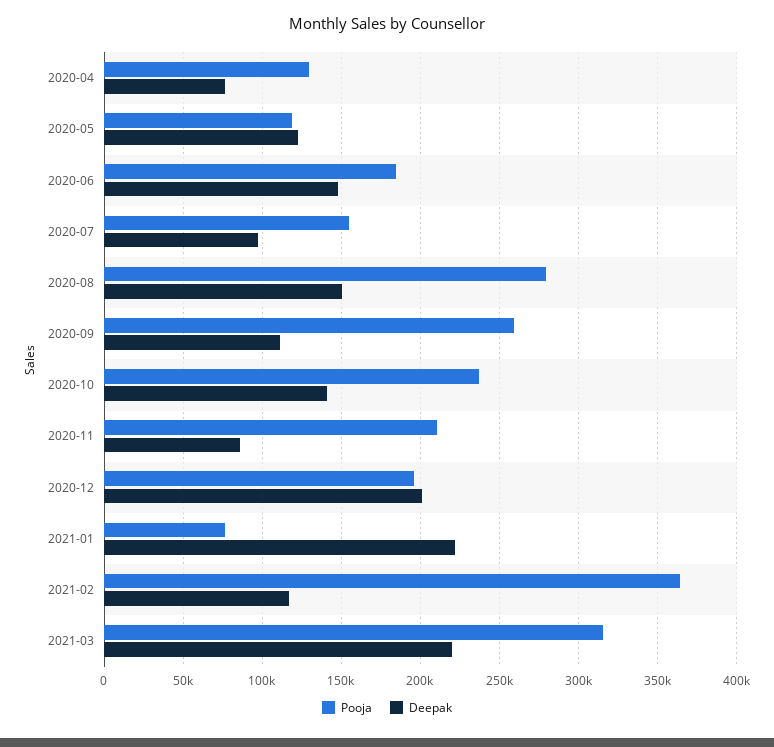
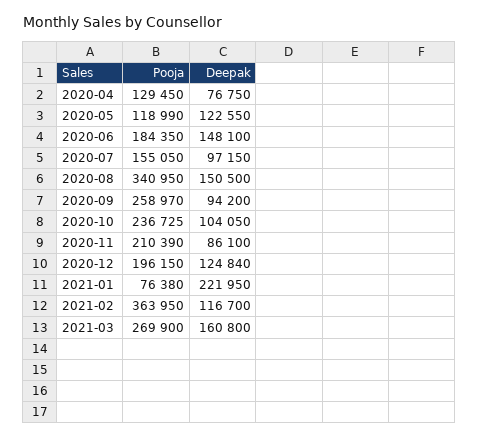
  {
    "Pooja": {
      "2020-04": 129450,
      "2020-05": 118990,
      "2020-06": 184350,
      "2020-07": 155050,
-     "2020-08": 280000,
+     "2020-08": 340950,
      "2020-09": 258970,
      "2020-10": 236725,
      "2020-11": 210390,
      "2020-12": 196150,
      "2021-01": 76380,
      "2021-02": 363950,
-     "2021-03": 315000
+     "2021-03": 269900
    },
    "Deepak": {
      "2020-04": 76750,
      "2020-05": 122550,
      "2020-06": 148100,
      "2020-07": 97150,
      "2020-08": 150500,
-     "2020-09": 110000,
+     "2020-09": 94200,
-     "2020-10": 140000,
+     "2020-10": 104050,
      "2020-11": 86100,
-     "2020-12": 200000,
+     "2020-12": 124840,
      "2021-01": 221950,
      "2021-02": 116700,
-     "2021-03": 220000
+     "2021-03": 160800
    }
  }

